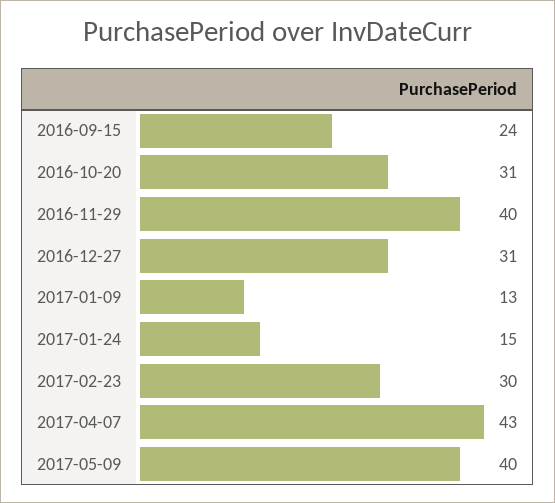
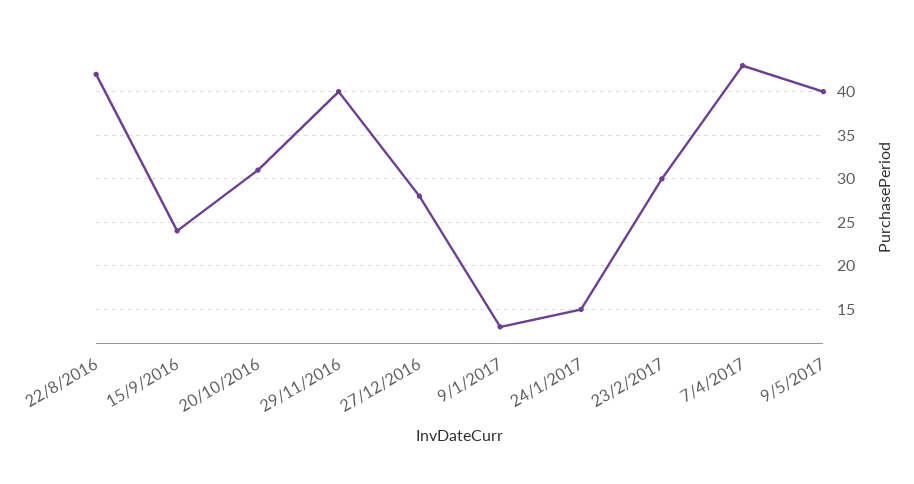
  {
    "2016-09-15": 24,
    "2016-10-20": 31,
    "2016-11-29": 40,
-   "2016-12-27": 31,
+   "2016-12-27": 28,
    "2017-01-09": 13,
    "2017-01-24": 15,
    "2017-02-23": 30,
    "2017-04-07": 43,
-   "2017-05-09": 40
+   "2017-05-09": 40,
+   "22/8/2016": 42
  }

